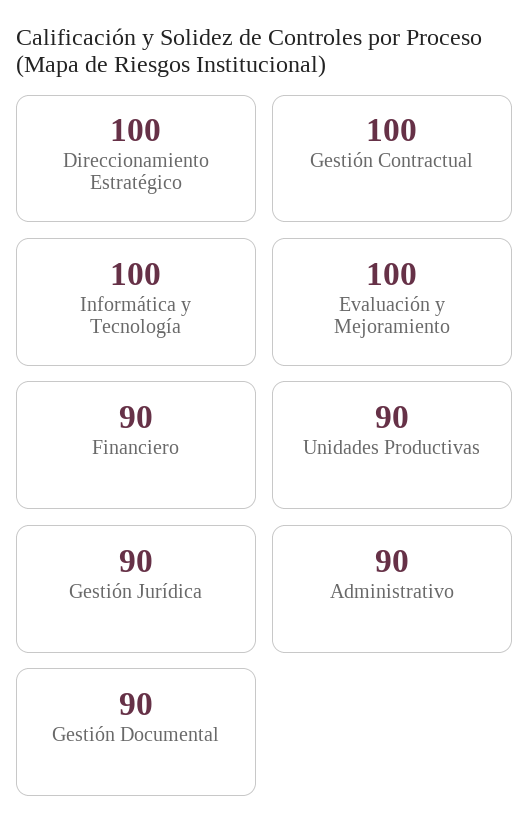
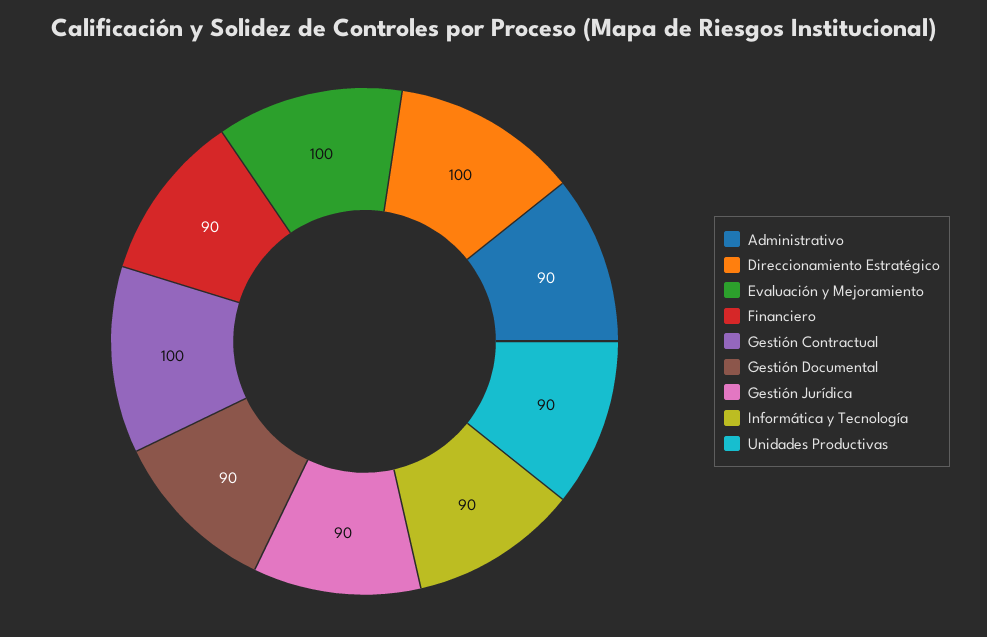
  {
    "Direccionamiento Estratégico": 100,
    "Gestión Contractual": 100,
-   "Informática y Tecnología": 100,
+   "Informática y Tecnología": 90,
    "Evaluación y Mejoramiento": 100,
    "Financiero": 90,
    "Unidades Productivas": 90,
    "Gestión Jurídica": 90,
    "Administrativo": 90,
    "Gestión Documental": 90
  }

